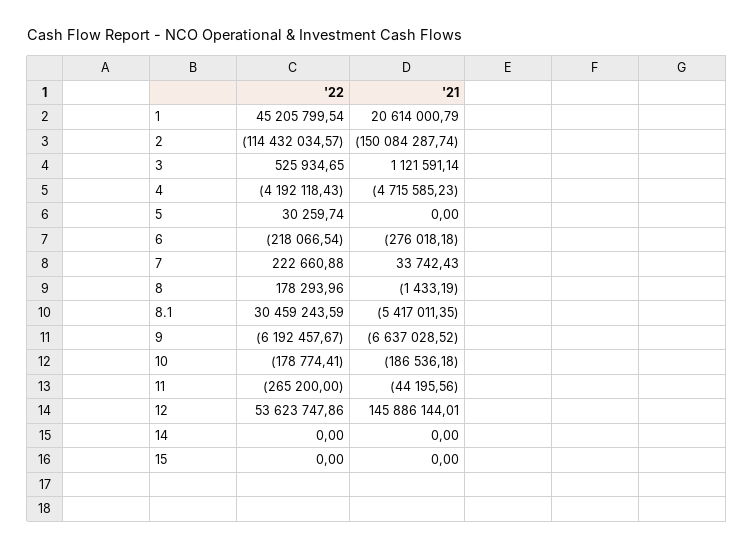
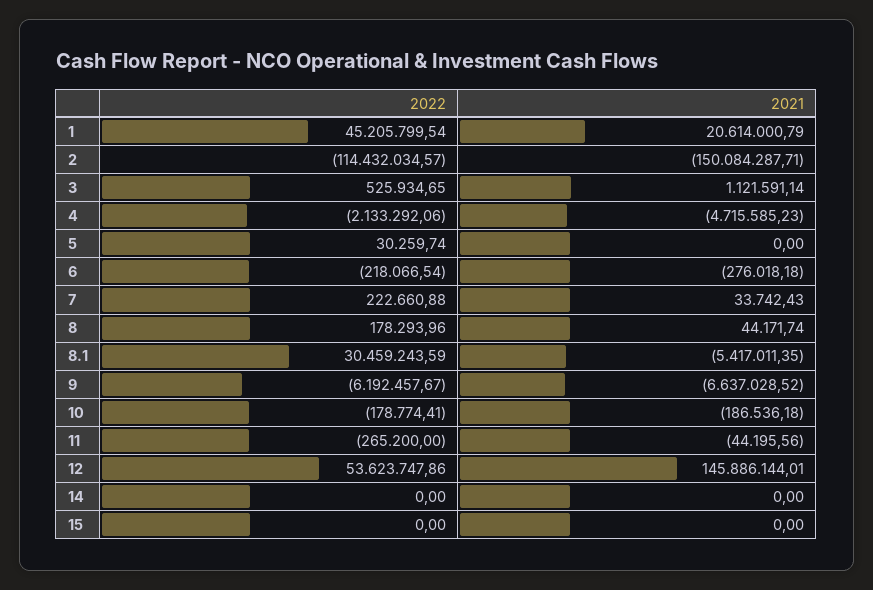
  {
    "'22": {
      "1": 45205799.54,
      "2": -114432034.57,
      "3": 525934.65,
-     "4": -4192118.43,
+     "4": -2133292.06,
      "5": 30259.74,
      "6": -218066.54,
      "7": 222660.88,
      "8": 178293.96,
      "8.1": 30459243.59,
      "9": -6192457.67,
      "10": -178774.41,
      "11": -265200,
      "12": 53623747.86,
      "14": 0,
      "15": 0
    },
    "'21": {
      "1": 20614000.79,
-     "2": -150084287.74,
+     "2": -150084287.71,
      "3": 1121591.14,
      "4": -4715585.23,
      "5": 0,
      "6": -276018.18,
      "7": 33742.43,
-     "8": -1433.19,
+     "8": 44171.74,
      "8.1": -5417011.35,
      "9": -6637028.52,
      "10": -186536.18,
      "11": -44195.56,
      "12": 145886144.01,
      "14": 0,
      "15": 0
    }
  }

